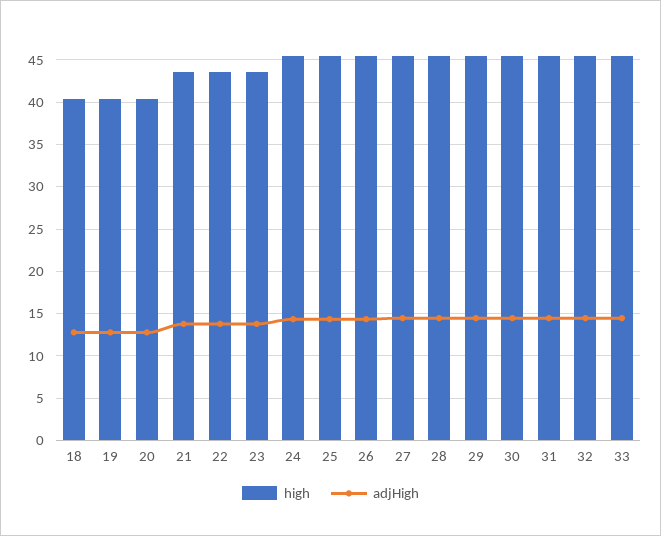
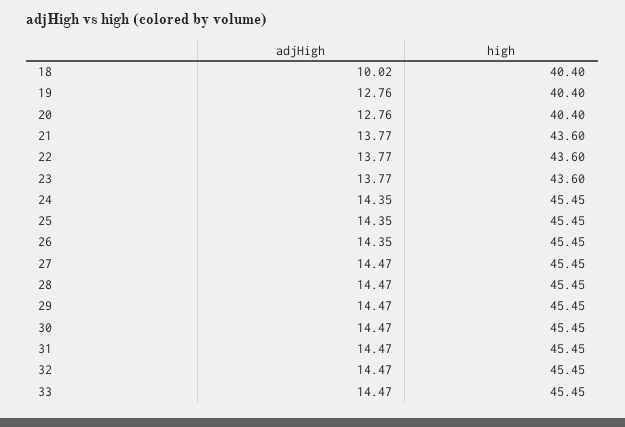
  {
    "high": {
      "18": 40.4,
      "19": 40.4,
      "20": 40.4,
      "21": 43.6,
      "22": 43.6,
      "23": 43.6,
      "24": 45.45,
      "25": 45.45,
      "26": 45.45,
      "27": 45.45,
      "28": 45.45,
      "29": 45.45,
      "30": 45.45,
      "31": 45.45,
      "32": 45.45,
      "33": 45.45
    },
    "adjHigh": {
-     "18": 13,
+     "18": 10.02,
      "19": 12.76,
      "20": 12.76,
      "21": 13.77,
      "22": 13.77,
      "23": 13.77,
      "24": 14.35,
      "25": 14.35,
      "26": 14.35,
      "27": 14.47,
      "28": 14.47,
      "29": 14.47,
      "30": 14.47,
      "31": 14.47,
      "32": 14.47,
      "33": 14.47
    }
  }

